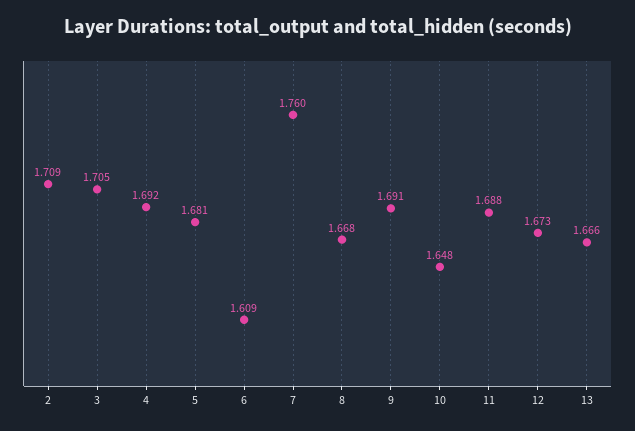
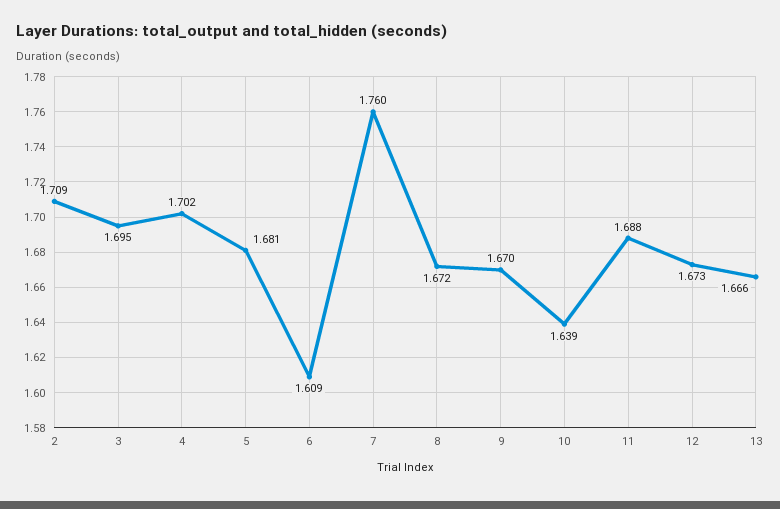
  {
    "2": 1.709,
-   "3": 1.705,
+   "3": 1.695,
-   "4": 1.692,
+   "4": 1.702,
    "5": 1.681,
    "6": 1.609,
    "7": 1.76,
-   "8": 1.668,
+   "8": 1.672,
-   "9": 1.691,
+   "9": 1.67,
-   "10": 1.648,
+   "10": 1.639,
    "11": 1.688,
    "12": 1.673,
    "13": 1.666
  }

